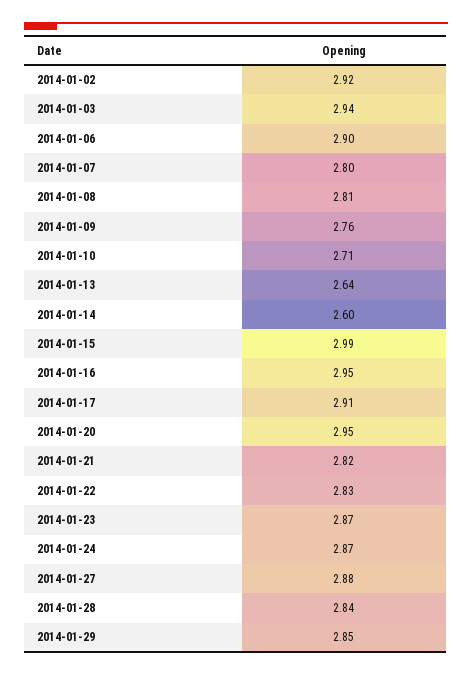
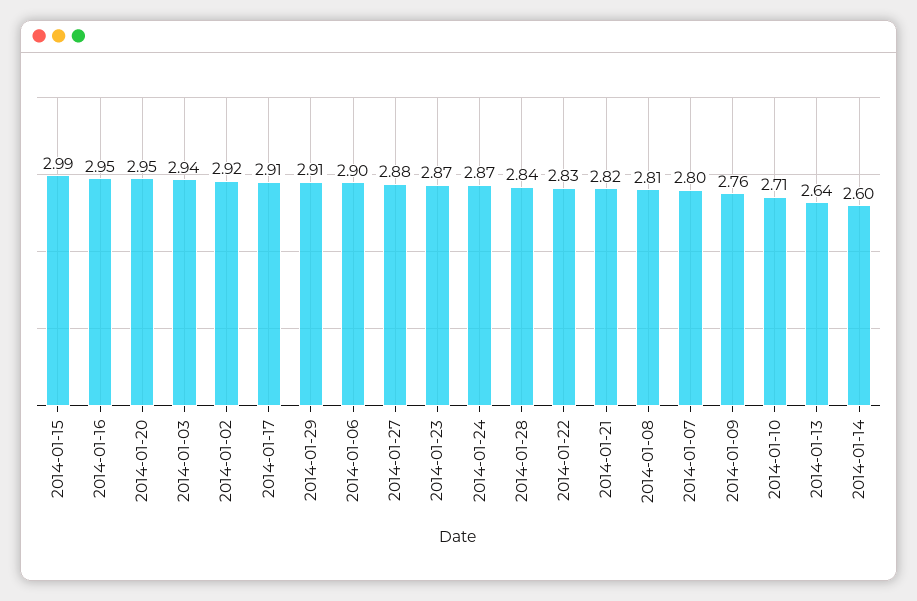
  {
    "2014-01-02": 2.92,
    "2014-01-03": 2.94,
    "2014-01-06": 2.9,
    "2014-01-07": 2.8,
    "2014-01-08": 2.81,
    "2014-01-09": 2.76,
    "2014-01-10": 2.71,
    "2014-01-13": 2.64,
    "2014-01-14": 2.6,
    "2014-01-15": 2.99,
    "2014-01-16": 2.95,
    "2014-01-17": 2.91,
    "2014-01-20": 2.95,
    "2014-01-21": 2.82,
    "2014-01-22": 2.83,
    "2014-01-23": 2.87,
    "2014-01-24": 2.87,
    "2014-01-27": 2.88,
    "2014-01-28": 2.84,
-   "2014-01-29": 2.85
+   "2014-01-29": 2.91
  }

